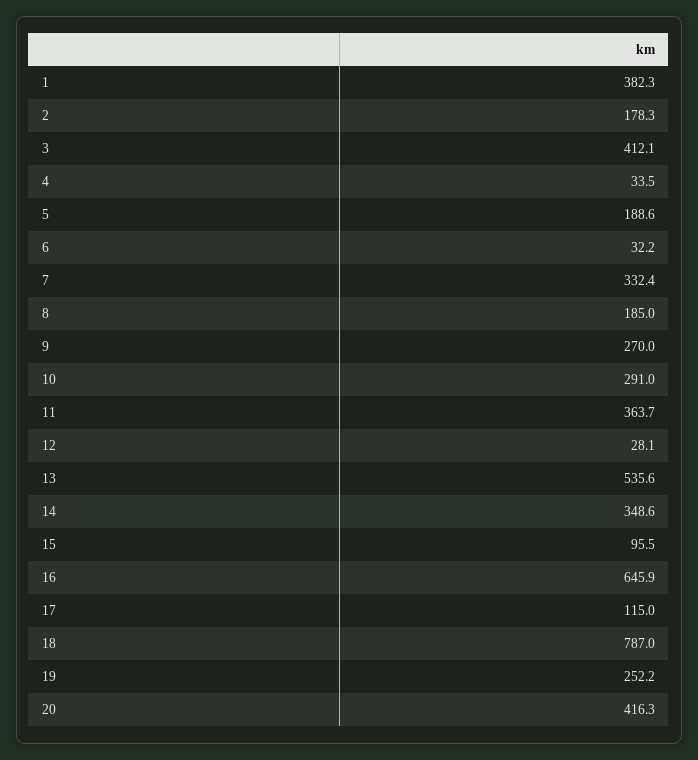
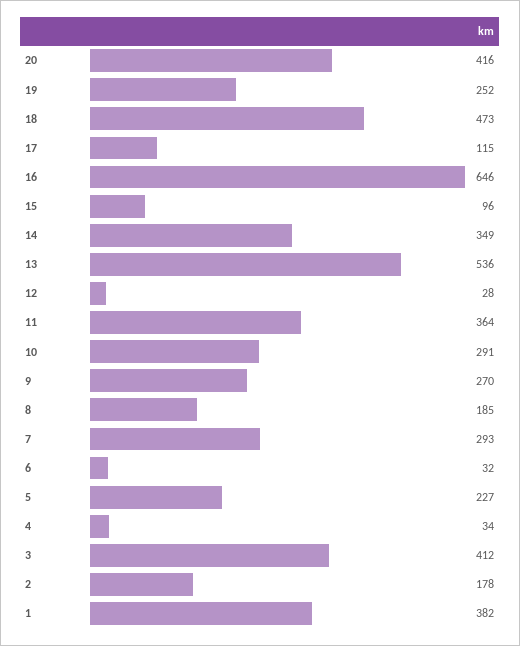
  {
    "1": 382.3,
    "2": 178.3,
    "3": 412.1,
    "4": 33.5,
-   "5": 188.6,
+   "5": 227,
    "6": 32.2,
-   "7": 332.4,
+   "7": 293,
    "8": 185,
    "9": 270,
    "10": 291,
    "11": 363.7,
    "12": 28.1,
    "13": 535.6,
    "14": 348.6,
    "15": 95.5,
    "16": 645.9,
    "17": 115,
-   "18": 787,
+   "18": 473,
    "19": 252.2,
    "20": 416.3
  }

